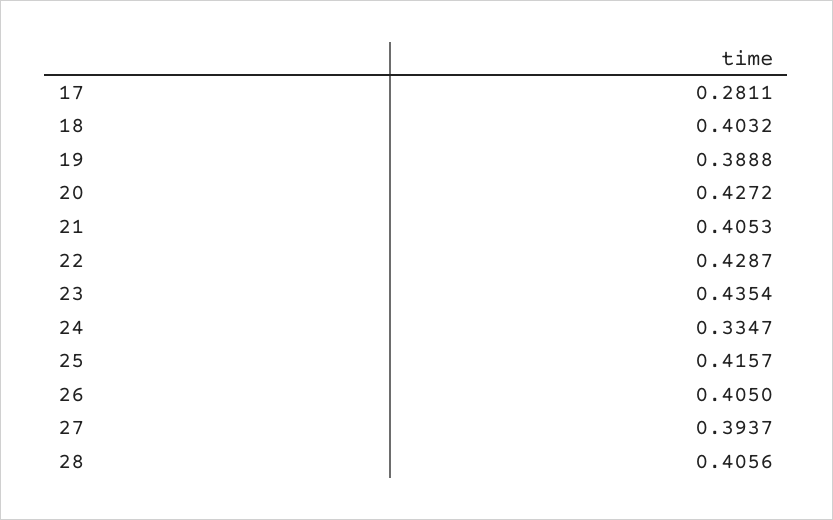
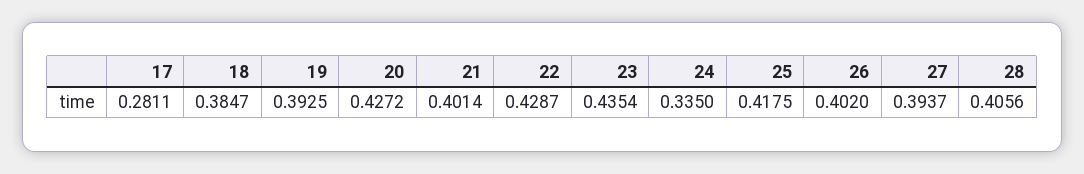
  {
    "17": 0.2811,
-   "18": 0.4032,
+   "18": 0.3847,
-   "19": 0.3888,
+   "19": 0.3925,
    "20": 0.4272,
-   "21": 0.4053,
+   "21": 0.4014,
    "22": 0.4287,
    "23": 0.4354,
-   "24": 0.3347,
+   "24": 0.335,
-   "25": 0.4157,
+   "25": 0.4175,
-   "26": 0.405,
+   "26": 0.402,
    "27": 0.3937,
    "28": 0.4056
  }

